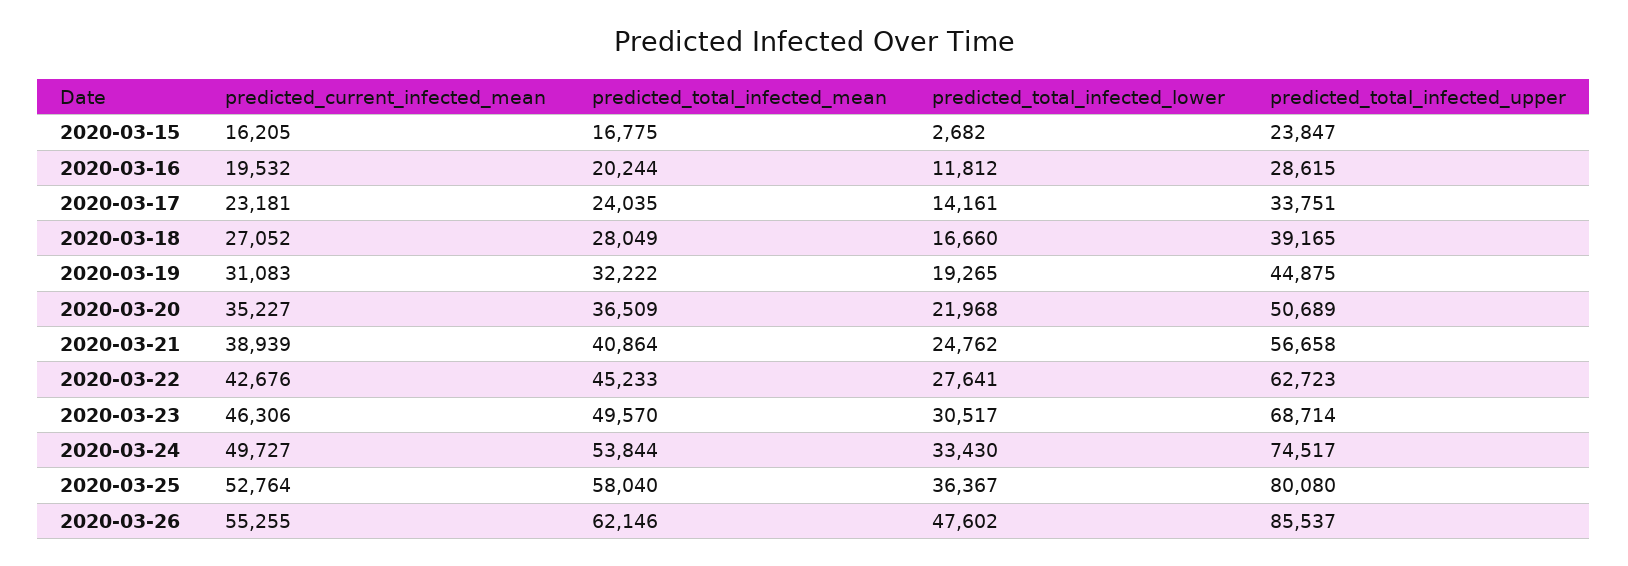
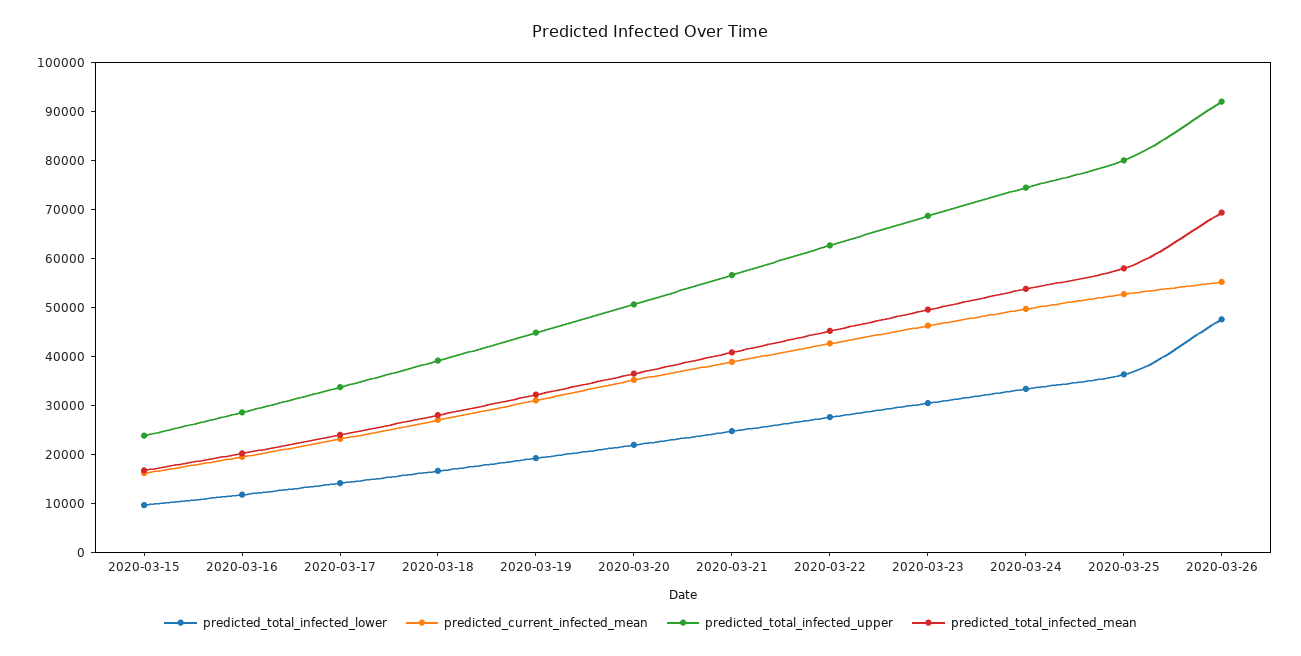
  {
    "predicted_current_infected_mean": {
      "2020-03-15": 16205,
      "2020-03-16": 19532,
      "2020-03-17": 23181,
      "2020-03-18": 27052,
      "2020-03-19": 31083,
      "2020-03-20": 35227,
      "2020-03-21": 38939,
      "2020-03-22": 42676,
      "2020-03-23": 46306,
      "2020-03-24": 49727,
      "2020-03-25": 52764,
      "2020-03-26": 55255
    },
    "predicted_total_infected_mean": {
      "2020-03-15": 16775,
      "2020-03-16": 20244,
      "2020-03-17": 24035,
      "2020-03-18": 28049,
      "2020-03-19": 32222,
      "2020-03-20": 36509,
      "2020-03-21": 40864,
      "2020-03-22": 45233,
      "2020-03-23": 49570,
      "2020-03-24": 53844,
      "2020-03-25": 58040,
-     "2020-03-26": 62146
+     "2020-03-26": 70000
    },
    "predicted_total_infected_lower": {
-     "2020-03-15": 2682,
+     "2020-03-15": 10000,
      "2020-03-16": 11812,
      "2020-03-17": 14161,
      "2020-03-18": 16660,
      "2020-03-19": 19265,
      "2020-03-20": 21968,
      "2020-03-21": 24762,
      "2020-03-22": 27641,
      "2020-03-23": 30517,
      "2020-03-24": 33430,
      "2020-03-25": 36367,
      "2020-03-26": 47602
    },
    "predicted_total_infected_upper": {
      "2020-03-15": 23847,
      "2020-03-16": 28615,
      "2020-03-17": 33751,
      "2020-03-18": 39165,
      "2020-03-19": 44875,
      "2020-03-20": 50689,
      "2020-03-21": 56658,
      "2020-03-22": 62723,
      "2020-03-23": 68714,
      "2020-03-24": 74517,
      "2020-03-25": 80080,
-     "2020-03-26": 85537
+     "2020-03-26": 92000
    }
  }

